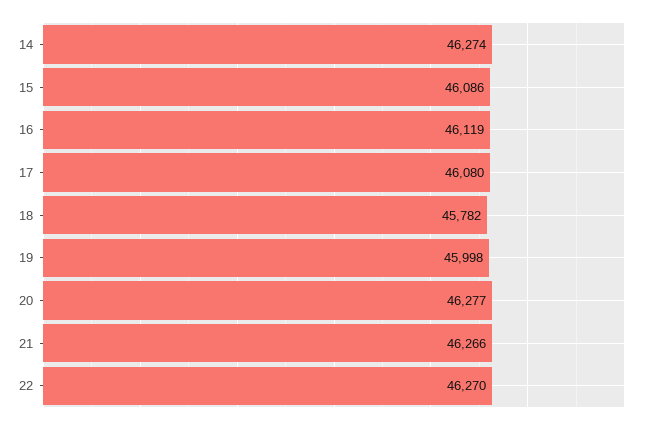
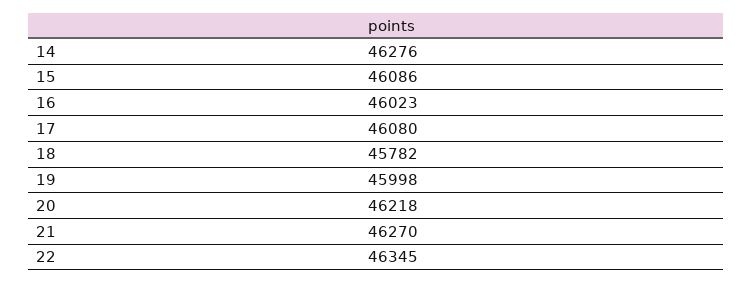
  {
-   "14": 46274,
+   "14": 46276,
    "15": 46086,
-   "16": 46119,
+   "16": 46023,
    "17": 46080,
    "18": 45782,
    "19": 45998,
-   "20": 46277,
+   "20": 46218,
-   "21": 46266,
+   "21": 46270,
-   "22": 46270
+   "22": 46345
  }

